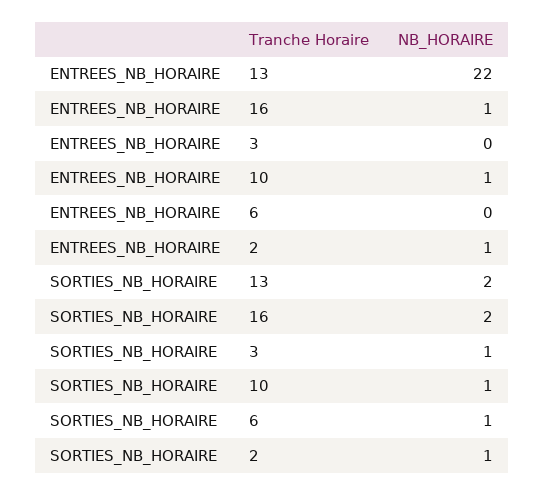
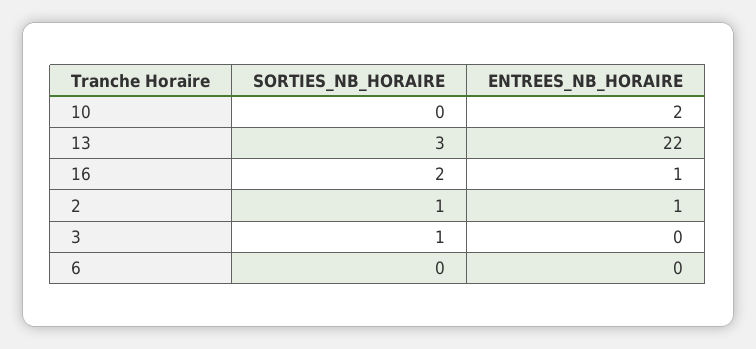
  {
    "ENTREES_NB_HORAIRE": {
      "13": 22,
      "16": 1,
      "3": 0,
-     "10": 1,
+     "10": 2,
      "6": 0,
      "2": 1
    },
    "SORTIES_NB_HORAIRE": {
-     "13": 2,
+     "13": 3,
      "16": 2,
      "3": 1,
-     "10": 1,
+     "10": 0,
-     "6": 1,
+     "6": 0,
      "2": 1
    }
  }

